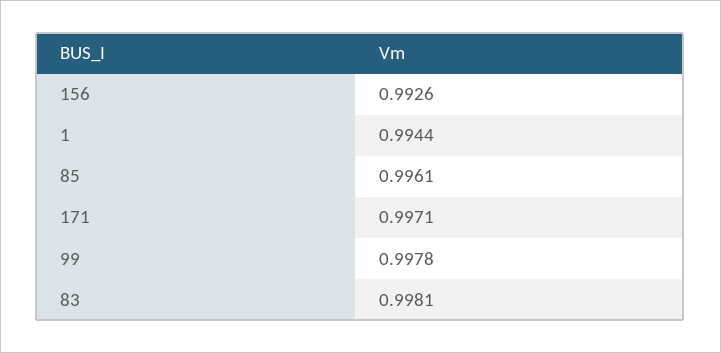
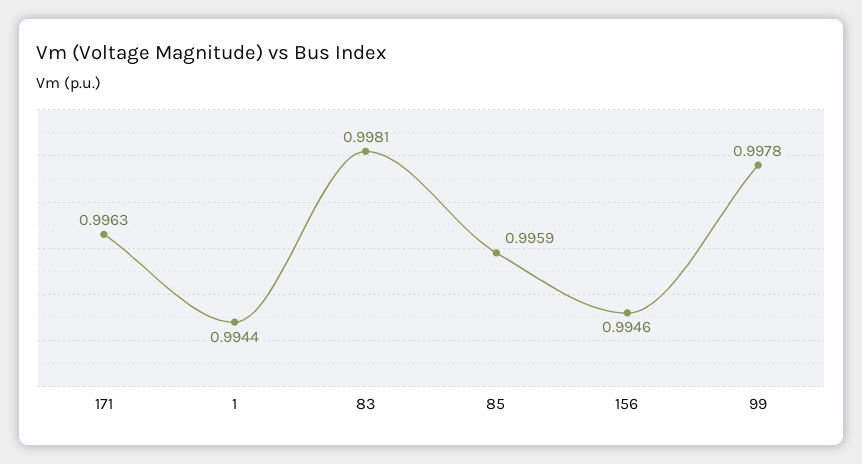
  {
-   "156": 0.9926,
+   "156": 0.9946,
    "1": 0.9944,
-   "85": 0.9961,
+   "85": 0.9959,
-   "171": 0.9971,
+   "171": 0.9963,
    "99": 0.9978,
    "83": 0.9981
  }

